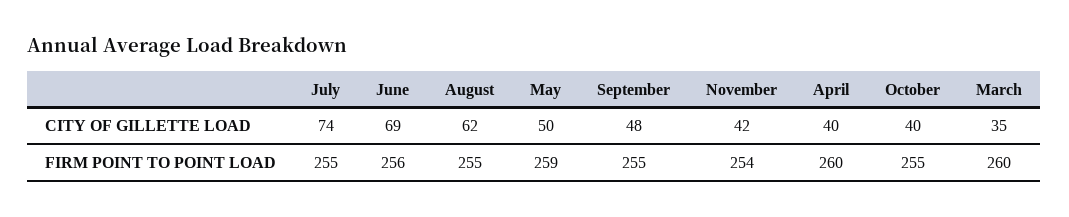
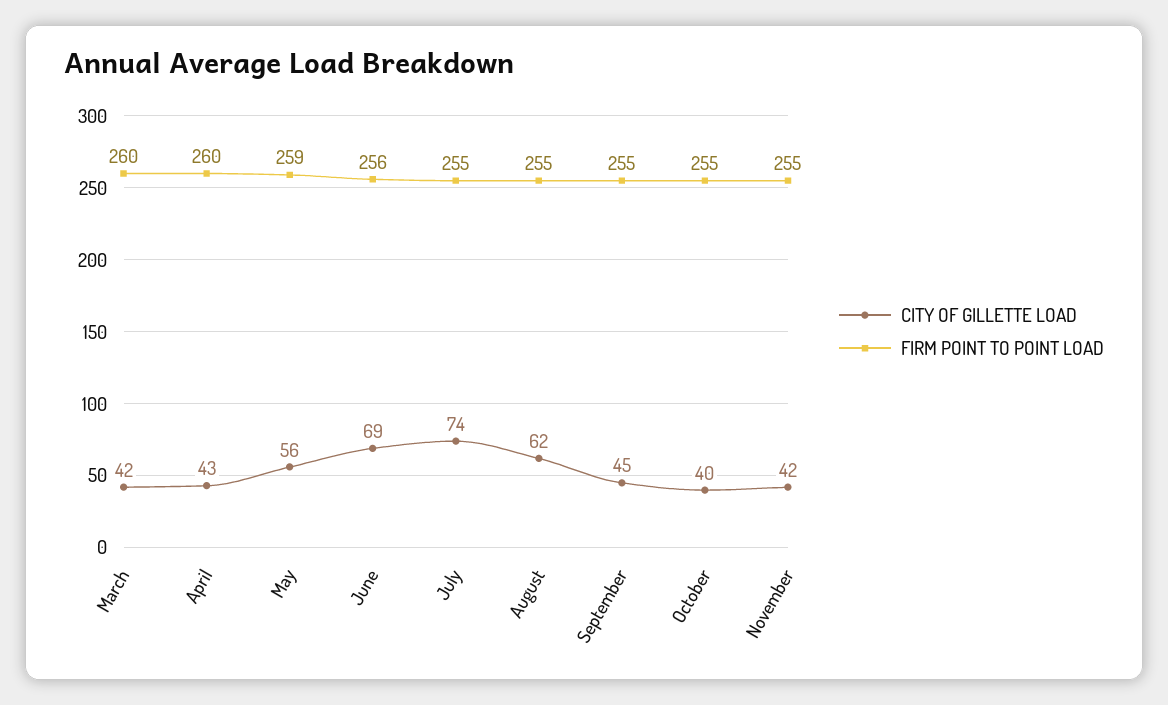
  {
    "CITY OF GILLETTE LOAD": {
      "July": 74,
      "June": 69,
      "August": 62,
-     "May": 50,
+     "May": 56,
-     "September": 48,
+     "September": 45,
      "November": 42,
-     "April": 40,
+     "April": 43,
      "October": 40,
-     "March": 35
+     "March": 42
    },
    "FIRM POINT TO POINT LOAD": {
      "July": 255,
      "June": 256,
      "August": 255,
      "May": 259,
      "September": 255,
-     "November": 254,
+     "November": 255,
      "April": 260,
      "October": 255,
      "March": 260
    }
  }

